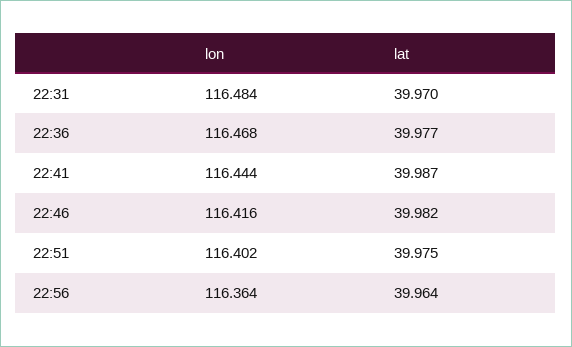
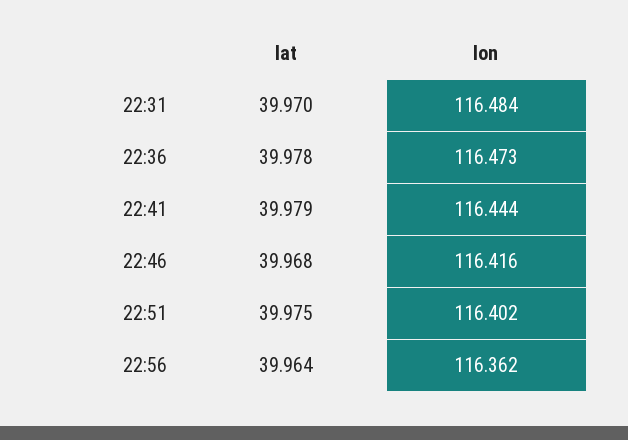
  {
    "lon": {
      "22:31": 116.484,
-     "22:36": 116.468,
+     "22:36": 116.473,
      "22:41": 116.444,
      "22:46": 116.416,
      "22:51": 116.402,
-     "22:56": 116.364
+     "22:56": 116.362
    },
    "lat": {
      "22:31": 39.97,
-     "22:36": 39.977,
+     "22:36": 39.978,
-     "22:41": 39.987,
+     "22:41": 39.979,
-     "22:46": 39.982,
+     "22:46": 39.968,
      "22:51": 39.975,
      "22:56": 39.964
    }
  }

